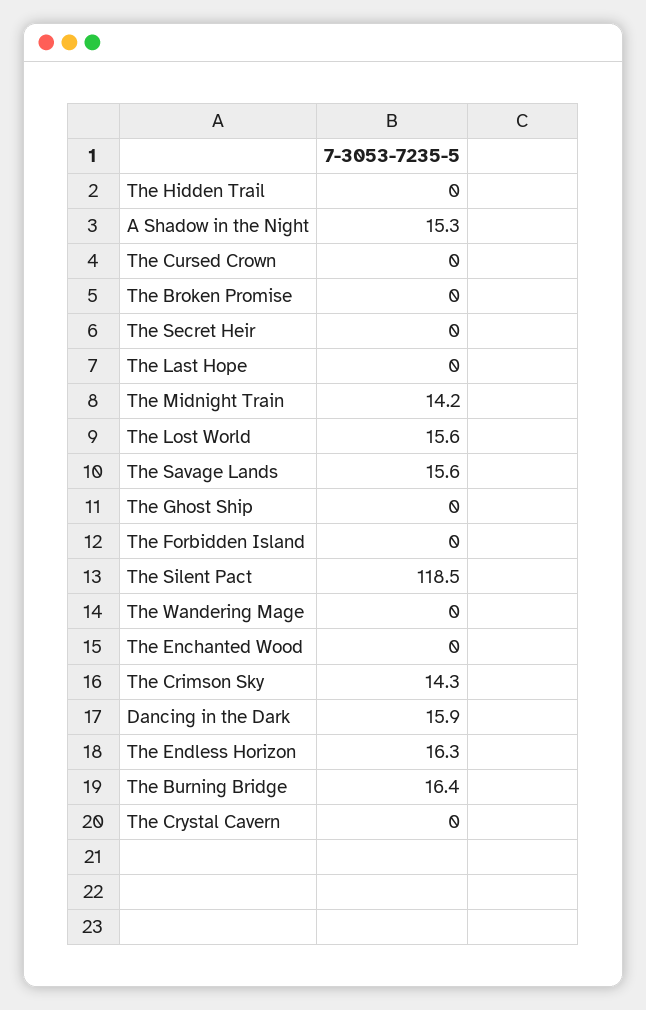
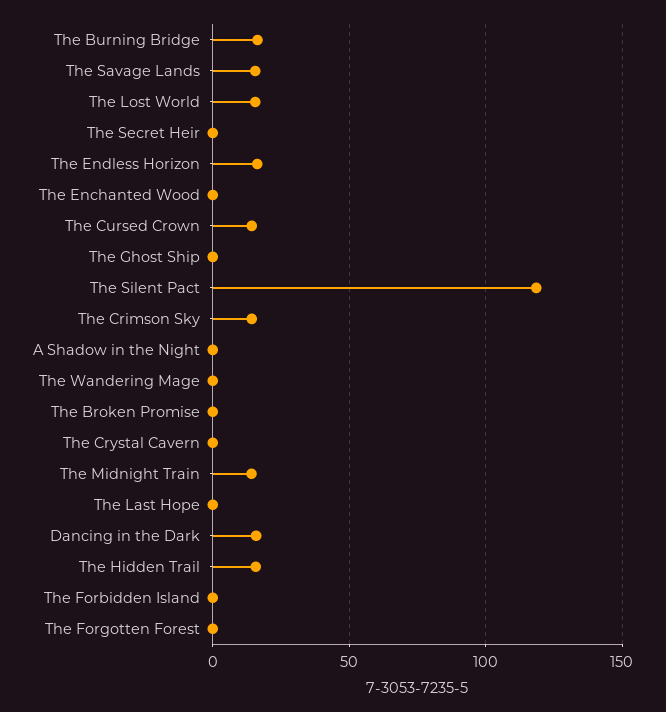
  {
-   "The Hidden Trail": 0,
+   "The Hidden Trail": 15,
-   "A Shadow in the Night": 15.3,
+   "A Shadow in the Night": 0,
-   "The Cursed Crown": 0,
+   "The Cursed Crown": 15,
    "The Broken Promise": 0,
    "The Secret Heir": 0,
    "The Last Hope": 0,
    "The Midnight Train": 14.2,
    "The Lost World": 15.6,
    "The Savage Lands": 15.6,
    "The Ghost Ship": 0,
    "The Forbidden Island": 0,
    "The Silent Pact": 118.5,
    "The Wandering Mage": 0,
    "The Enchanted Wood": 0,
    "The Crimson Sky": 14.3,
    "Dancing in the Dark": 15.9,
    "The Endless Horizon": 16.3,
    "The Burning Bridge": 16.4,
-   "The Crystal Cavern": 0
+   "The Crystal Cavern": 0,
+   "The Forgotten Forest": 0
  }

